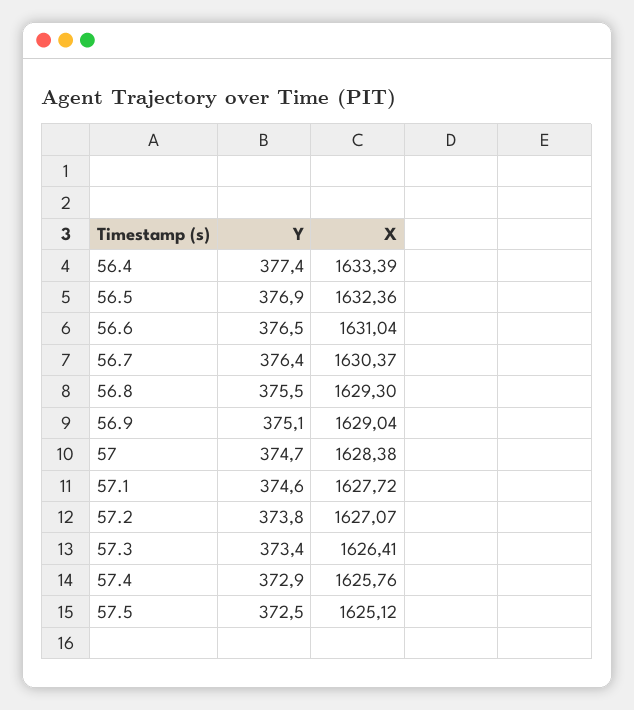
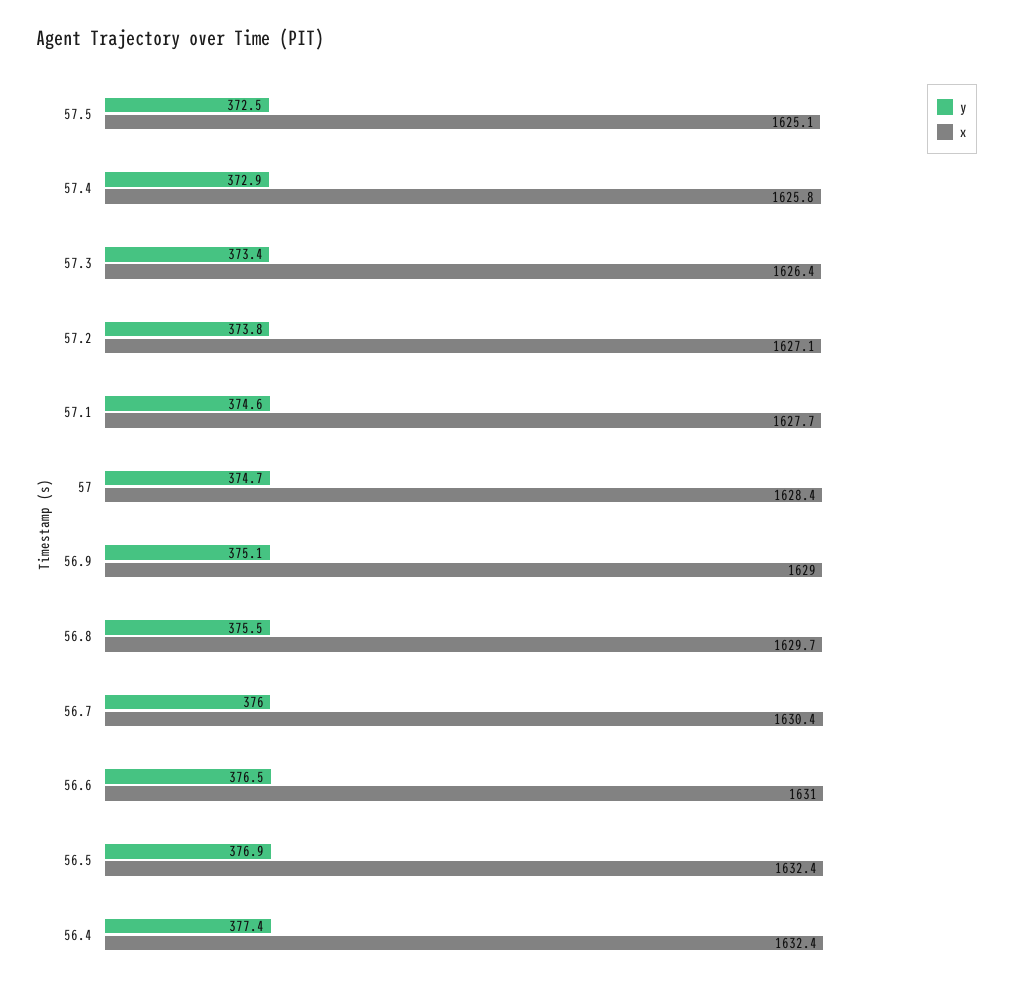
  {
    "Y": {
      "56.4": 377.4,
      "56.5": 376.9,
      "56.6": 376.5,
-     "56.7": 376.4,
+     "56.7": 376,
      "56.8": 375.5,
      "56.9": 375.1,
      "57": 374.7,
      "57.1": 374.6,
      "57.2": 373.8,
      "57.3": 373.4,
      "57.4": 372.9,
      "57.5": 372.5
    },
    "X": {
-     "56.4": 1633.39,
+     "56.4": 1632.4,
      "56.5": 1632.36,
      "56.6": 1631.04,
      "56.7": 1630.37,
-     "56.8": 1629.3,
+     "56.8": 1629.7,
      "56.9": 1629.04,
      "57": 1628.38,
      "57.1": 1627.72,
      "57.2": 1627.07,
      "57.3": 1626.41,
      "57.4": 1625.76,
      "57.5": 1625.12
    }
  }

